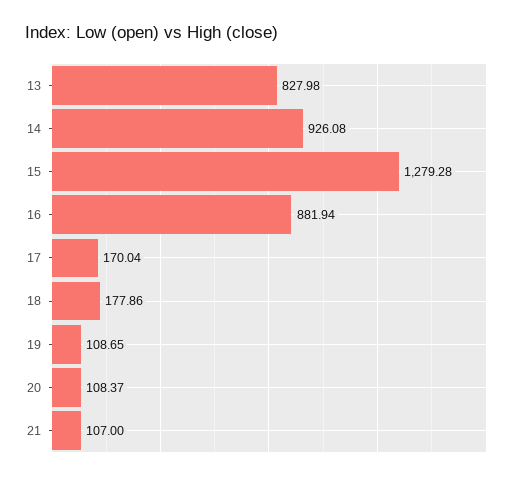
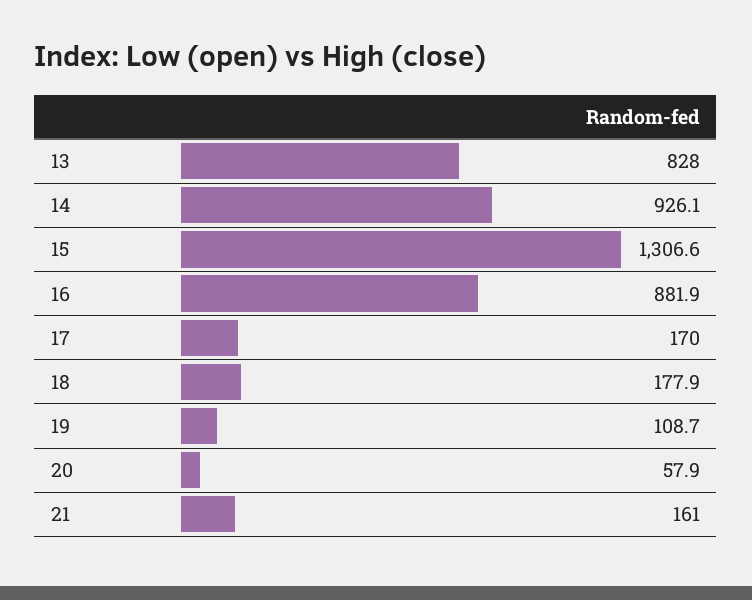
  {
    "13": 827.98,
    "14": 926.08,
-   "15": 1279.28,
+   "15": 1306.6,
    "16": 881.94,
    "17": 170.04,
    "18": 177.86,
    "19": 108.65,
-   "20": 108.37,
+   "20": 57.9,
-   "21": 107
+   "21": 161
  }

